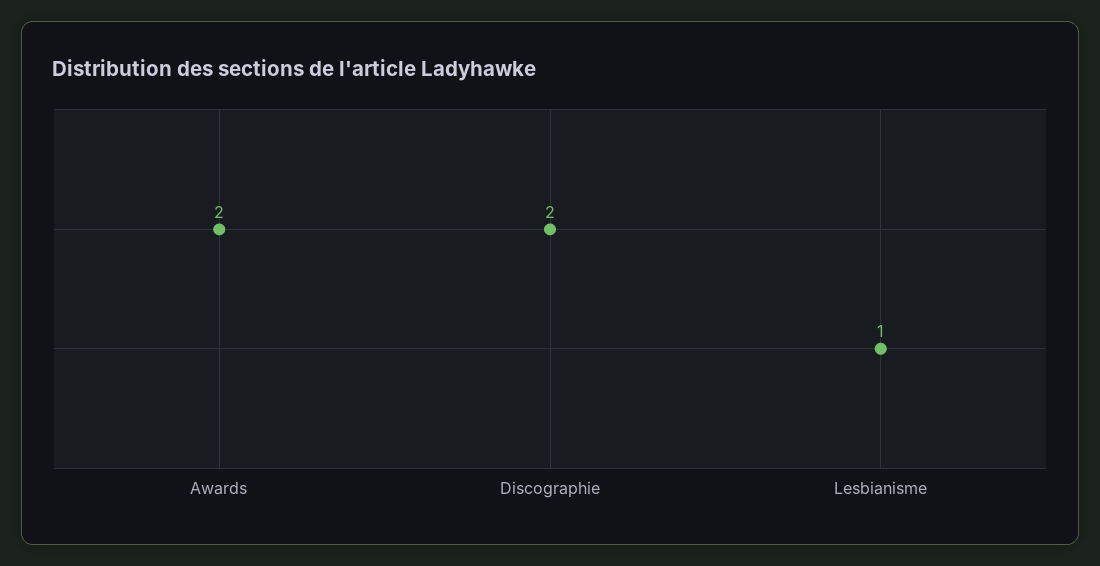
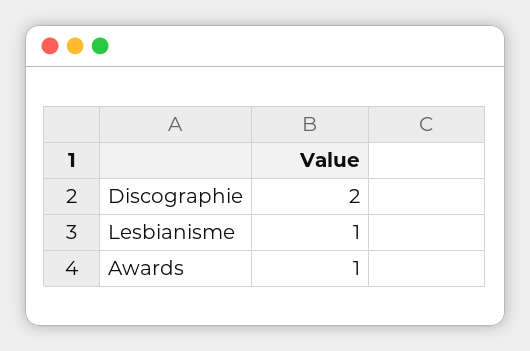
  {
-   "Awards": 2,
+   "Awards": 1,
    "Discographie": 2,
    "Lesbianisme": 1
  }

